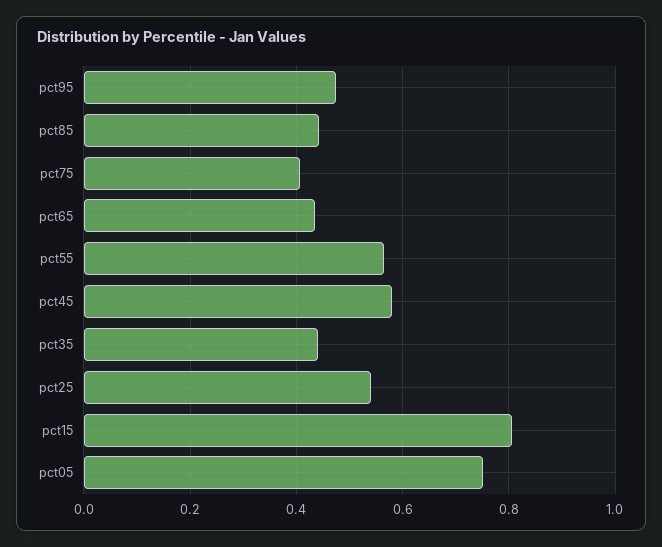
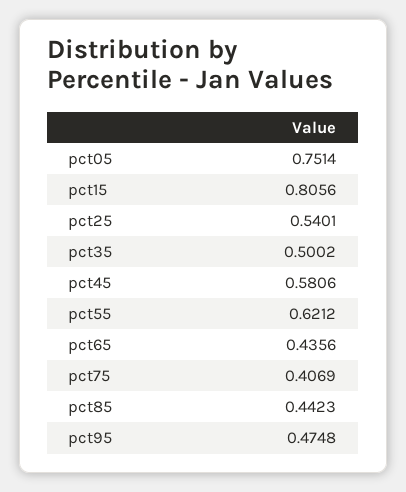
  {
    "pct95": 0.4748,
    "pct85": 0.4423,
    "pct75": 0.4069,
    "pct65": 0.4356,
-   "pct55": 0.56,
+   "pct55": 0.6212,
    "pct45": 0.5806,
-   "pct35": 0.44,
+   "pct35": 0.5002,
    "pct25": 0.5401,
    "pct15": 0.8056,
    "pct05": 0.7514
  }

